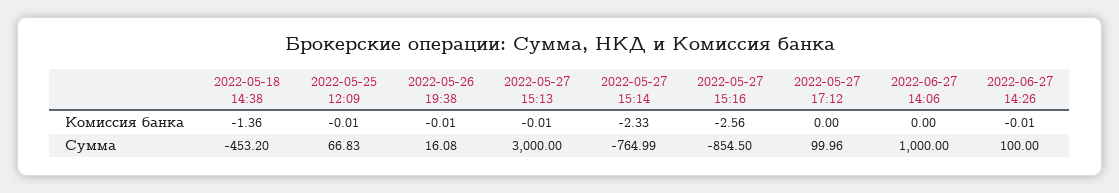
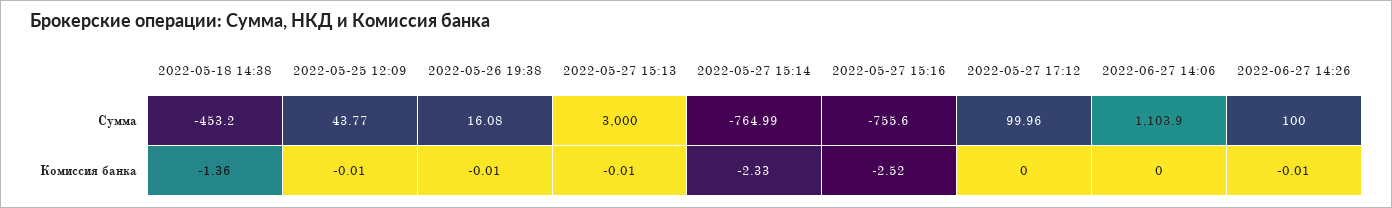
  {
    "2022-05-18 14:38": {
      "Комиссия банка": -1.36,
      "Сумма": -453.2
    },
    "2022-05-25 12:09": {
      "Комиссия банка": -0.01,
-     "Сумма": 66.83
+     "Сумма": 43.77
    },
    "2022-05-26 19:38": {
      "Комиссия банка": -0.01,
      "Сумма": 16.08
    },
    "2022-05-27 15:13": {
      "Комиссия банка": -0.01,
      "Сумма": 3000
    },
    "2022-05-27 15:14": {
      "Комиссия банка": -2.33,
      "Сумма": -764.99
    },
    "2022-05-27 15:16": {
-     "Комиссия банка": -2.56,
+     "Комиссия банка": -2.52,
-     "Сумма": -854.5
+     "Сумма": -755.6
    },
    "2022-05-27 17:12": {
      "Комиссия банка": 0,
      "Сумма": 99.96
    },
    "2022-06-27 14:06": {
      "Комиссия банка": 0,
-     "Сумма": 1000
+     "Сумма": 1103.9
    },
    "2022-06-27 14:26": {
      "Комиссия банка": -0.01,
      "Сумма": 100
    }
  }

